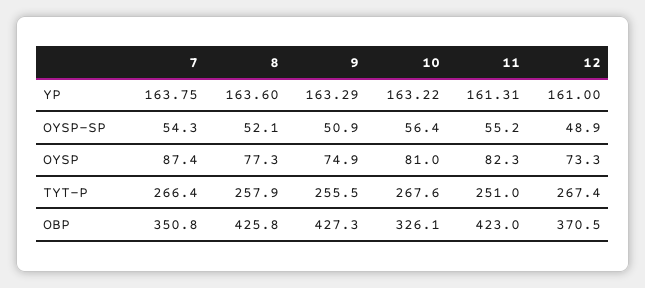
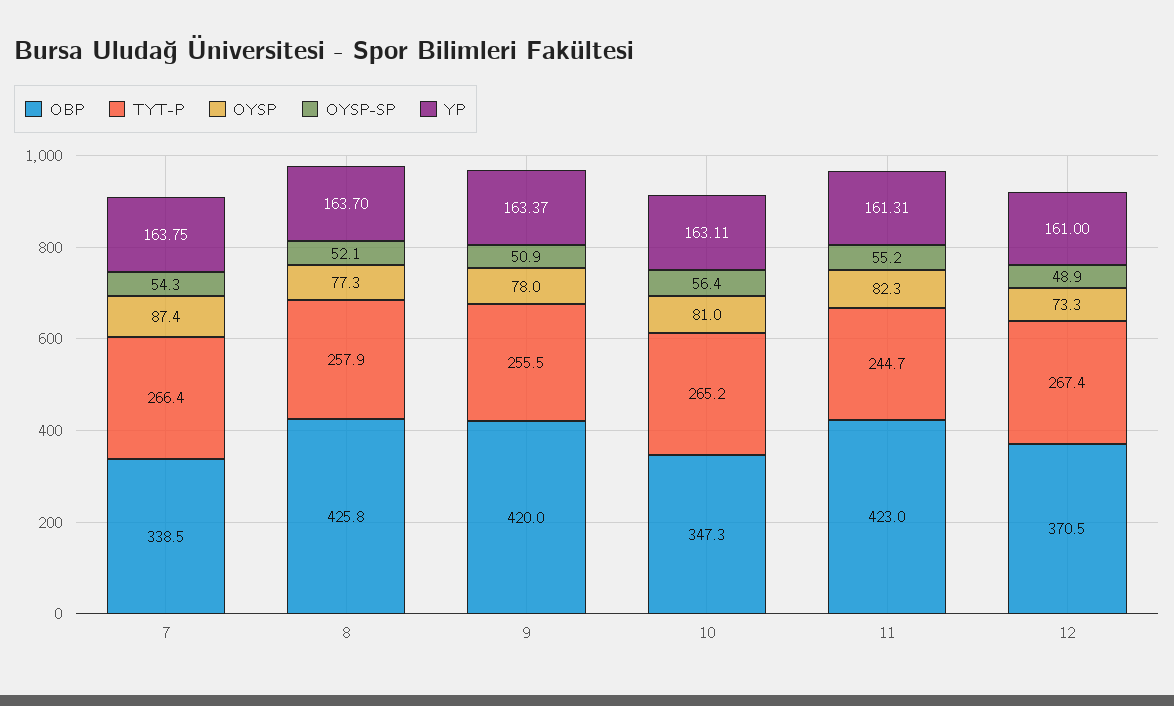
  {
    "YP": {
      "7": 163.75,
-     "8": 163.6,
+     "8": 163.7,
-     "9": 163.29,
+     "9": 163.37,
-     "10": 163.22,
+     "10": 163.11,
      "11": 161.31,
      "12": 161
    },
    "OYSP-SP": {
      "7": 54.3,
      "8": 52.1,
      "9": 50.9,
      "10": 56.4,
      "11": 55.2,
      "12": 48.9
    },
    "OYSP": {
      "7": 87.4,
      "8": 77.3,
-     "9": 74.9,
+     "9": 78,
      "10": 81,
      "11": 82.3,
      "12": 73.3
    },
    "TYT-P": {
      "7": 266.4,
      "8": 257.9,
      "9": 255.5,
-     "10": 267.6,
+     "10": 265.2,
-     "11": 251,
+     "11": 244.7,
      "12": 267.4
    },
    "OBP": {
-     "7": 350.8,
+     "7": 338.5,
      "8": 425.8,
-     "9": 427.3,
+     "9": 420,
-     "10": 326.1,
+     "10": 347.3,
      "11": 423,
      "12": 370.5
    }
  }

